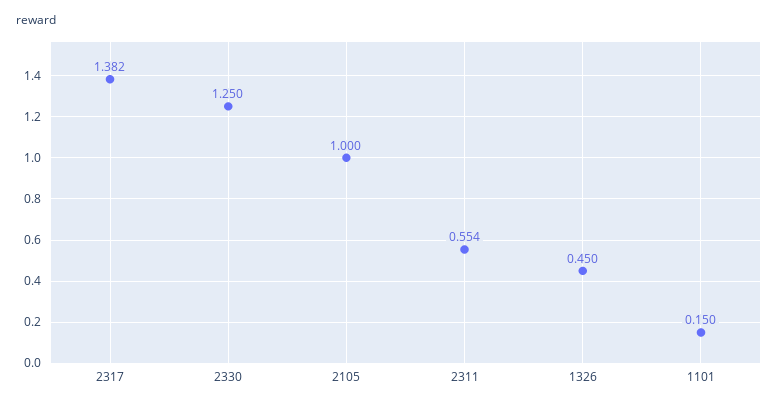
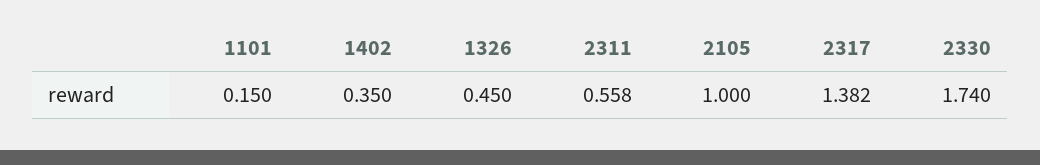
  {
    "2317": 1.382,
-   "2330": 1.25,
+   "2330": 1.74,
    "2105": 1,
-   "2311": 0.554,
+   "2311": 0.558,
    "1326": 0.45,
-   "1101": 0.15
+   "1101": 0.15,
+   "1402": 0.35
  }

